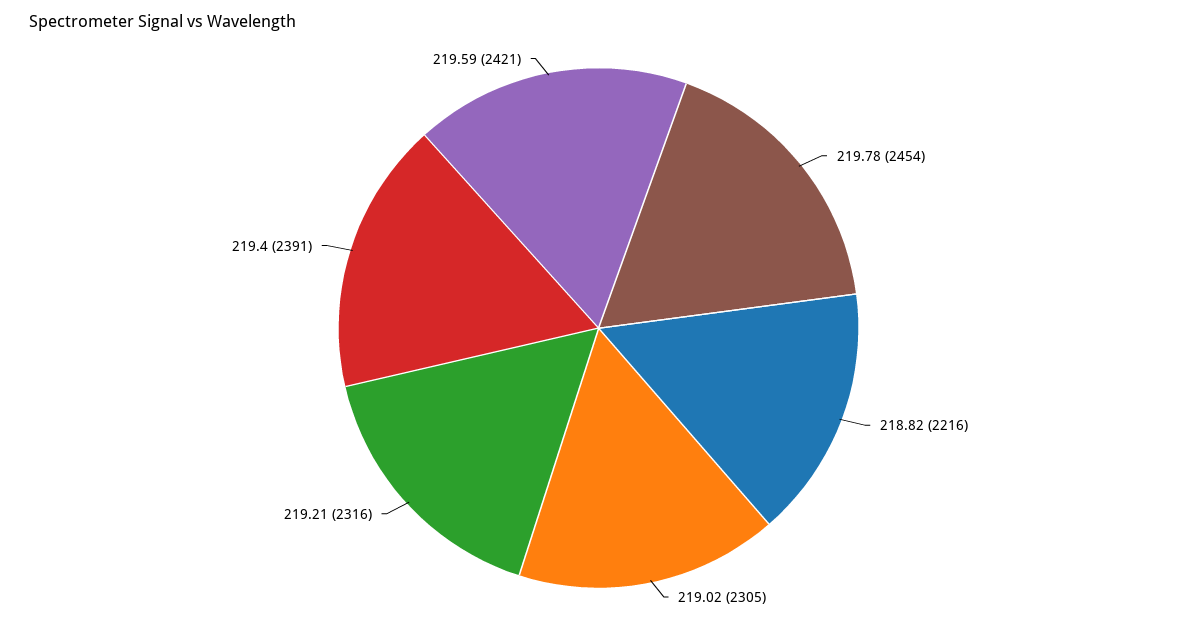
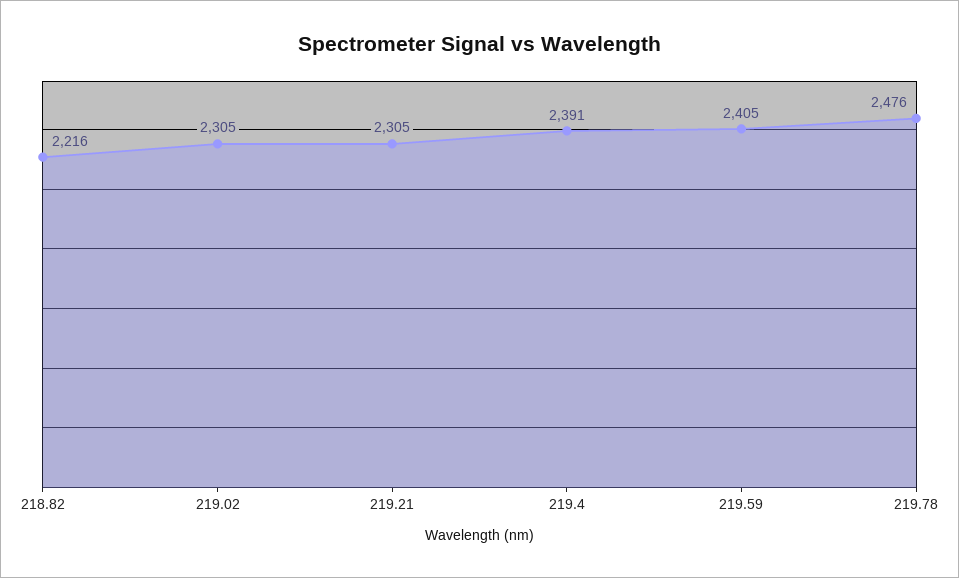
  {
-   "219.78": 2454,
+   "219.78": 2476,
    "218.82": 2216,
    "219.02": 2305,
-   "219.21": 2316,
+   "219.21": 2305,
    "219.4": 2391,
-   "219.59": 2421
+   "219.59": 2405
  }

